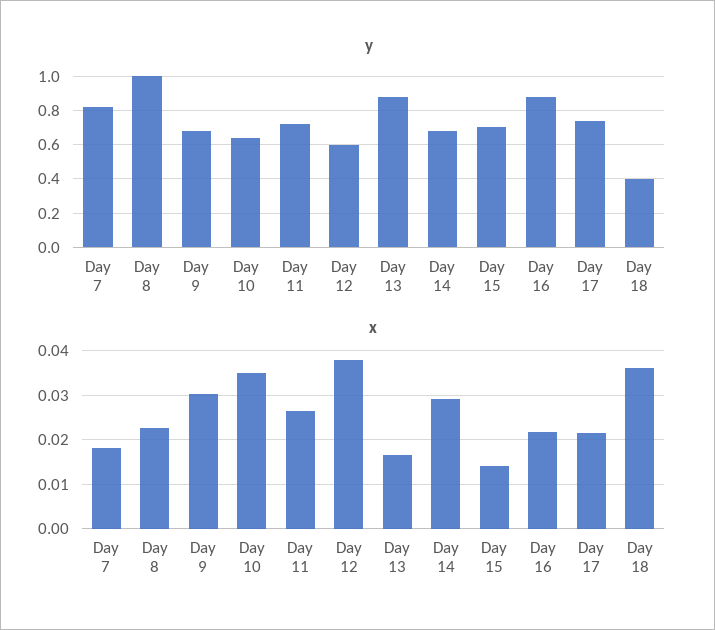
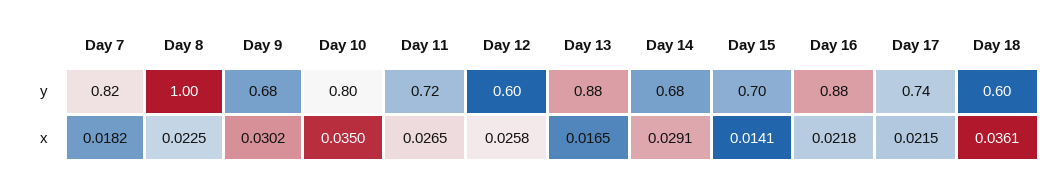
  {
    "y": {
      "Day 7": 0.82,
      "Day 8": 1,
      "Day 9": 0.68,
-     "Day 10": 0.65,
+     "Day 10": 0.8,
      "Day 11": 0.72,
      "Day 12": 0.6,
      "Day 13": 0.88,
      "Day 14": 0.68,
      "Day 15": 0.7,
      "Day 16": 0.88,
      "Day 17": 0.74,
-     "Day 18": 0.4
+     "Day 18": 0.6
    },
    "x": {
      "Day 7": 0.0182,
      "Day 8": 0.0225,
      "Day 9": 0.0302,
      "Day 10": 0.035,
      "Day 11": 0.0265,
-     "Day 12": 0.038,
+     "Day 12": 0.0258,
      "Day 13": 0.0165,
      "Day 14": 0.0291,
      "Day 15": 0.0141,
      "Day 16": 0.0218,
      "Day 17": 0.0215,
      "Day 18": 0.0361
    }
  }

